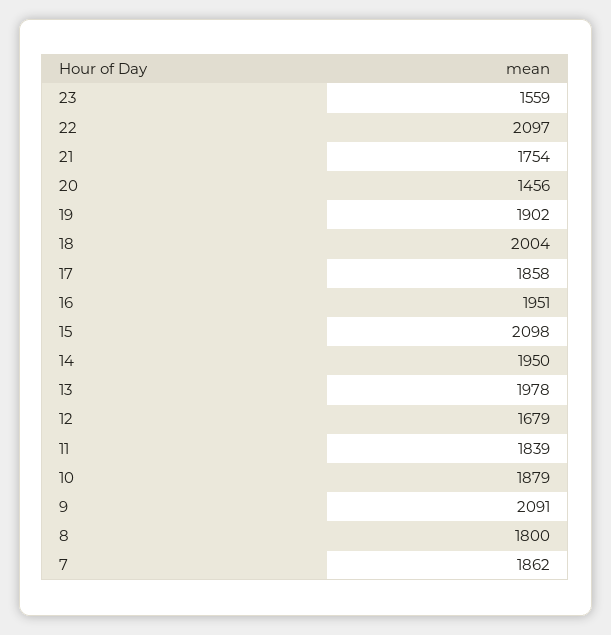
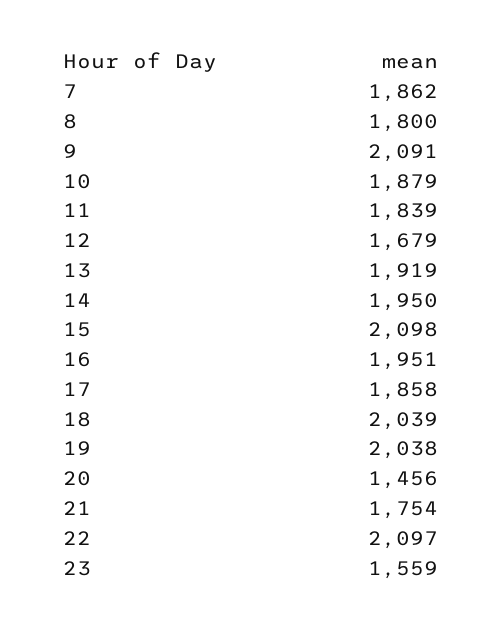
  {
    "23": 1559,
    "22": 2097,
    "21": 1754,
    "20": 1456,
-   "19": 1902,
+   "19": 2038,
-   "18": 2004,
+   "18": 2039,
    "17": 1858,
    "16": 1951,
    "15": 2098,
    "14": 1950,
-   "13": 1978,
+   "13": 1919,
    "12": 1679,
    "11": 1839,
    "10": 1879,
    "9": 2091,
    "8": 1800,
    "7": 1862
  }

